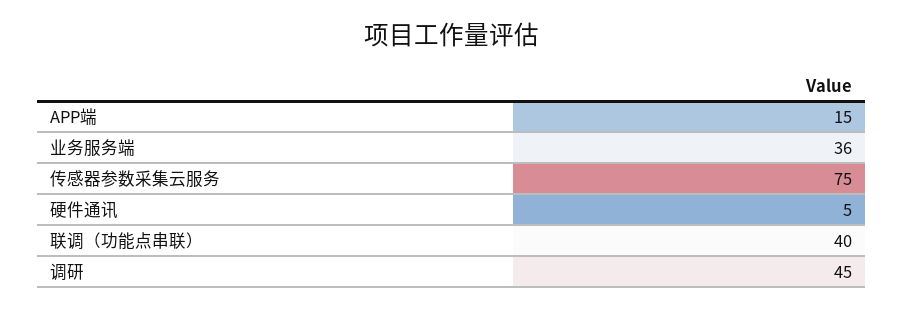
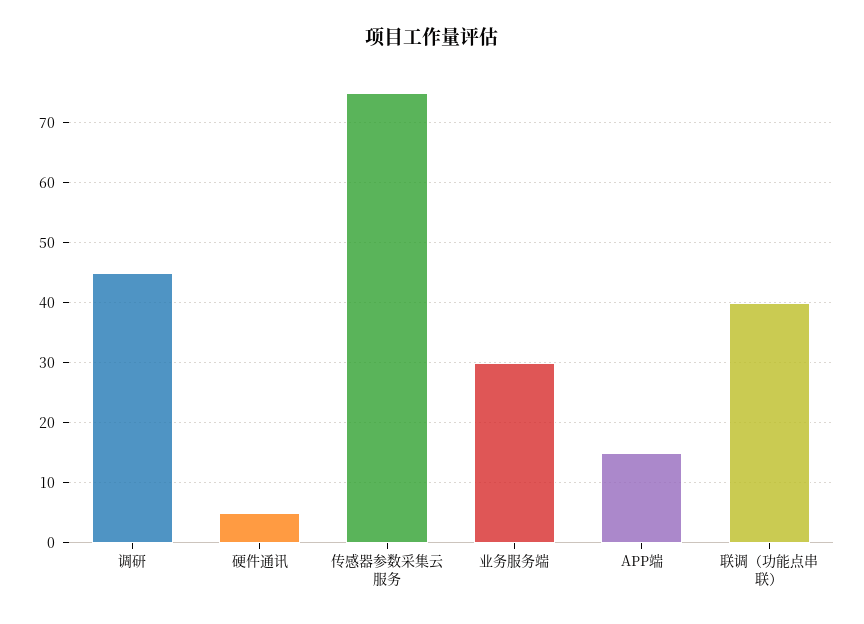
  {
    "APP端": 15,
-   "业务服务端": 36,
+   "业务服务端": 30,
    "传感器参数采集云服务": 75,
    "硬件通讯": 5,
    "联调（功能点串联）": 40,
    "调研": 45
  }

